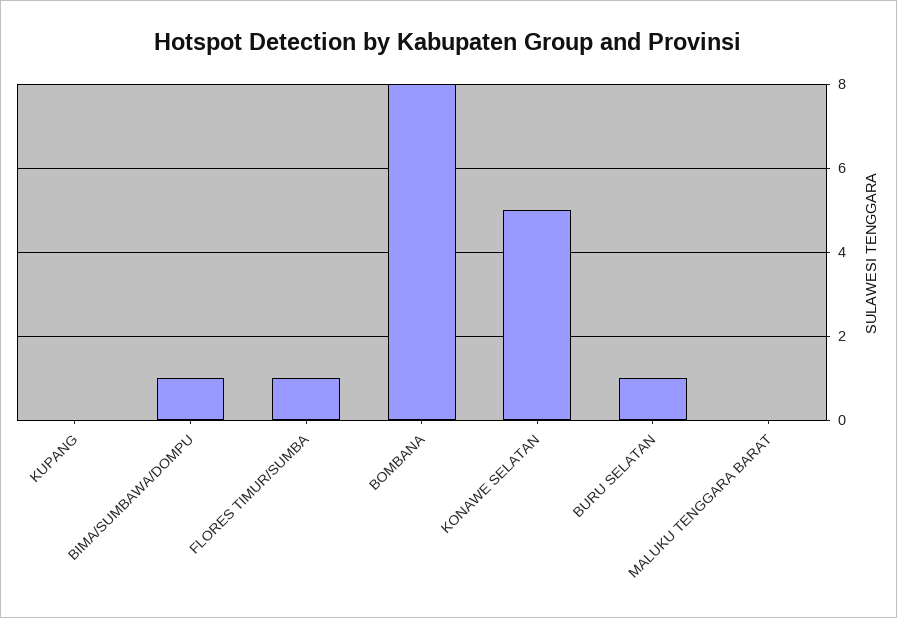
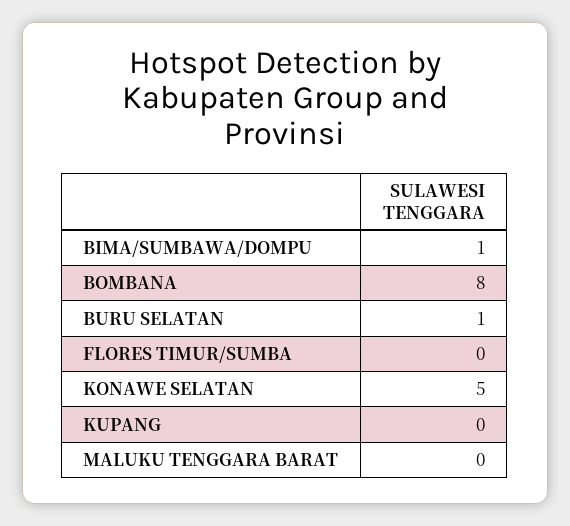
  {
    "KUPANG": 0,
    "BIMA/SUMBAWA/DOMPU": 1,
-   "FLORES TIMUR/SUMBA": 1,
+   "FLORES TIMUR/SUMBA": 0,
    "BOMBANA": 8,
    "KONAWE SELATAN": 5,
    "BURU SELATAN": 1,
    "MALUKU TENGGARA BARAT": 0
  }

